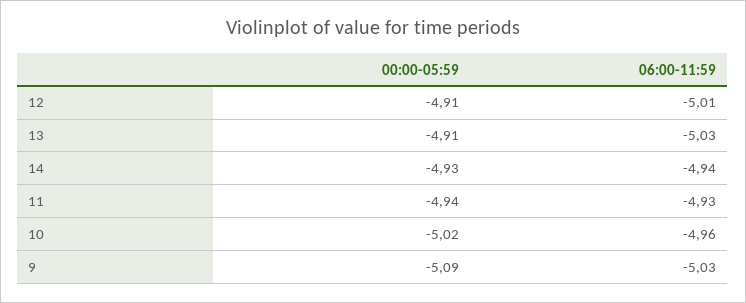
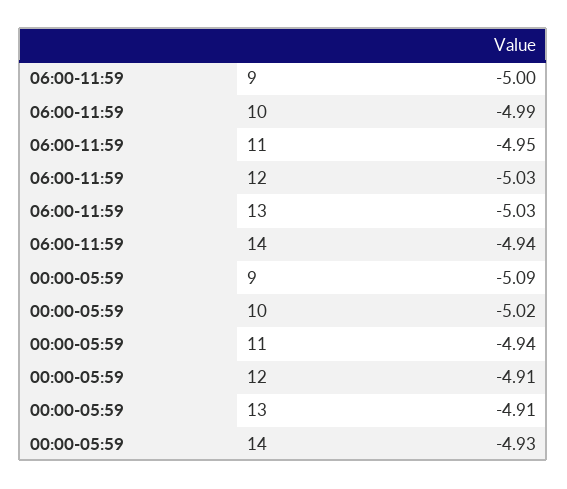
  {
    "00:00-05:59": {
      "12": -4.91,
      "13": -4.91,
      "14": -4.93,
      "11": -4.94,
      "10": -5.02,
      "9": -5.09
    },
    "06:00-11:59": {
-     "12": -5.01,
+     "12": -5.03,
      "13": -5.03,
      "14": -4.94,
-     "11": -4.93,
+     "11": -4.95,
-     "10": -4.96,
+     "10": -4.99,
-     "9": -5.03
+     "9": -5
    }
  }

